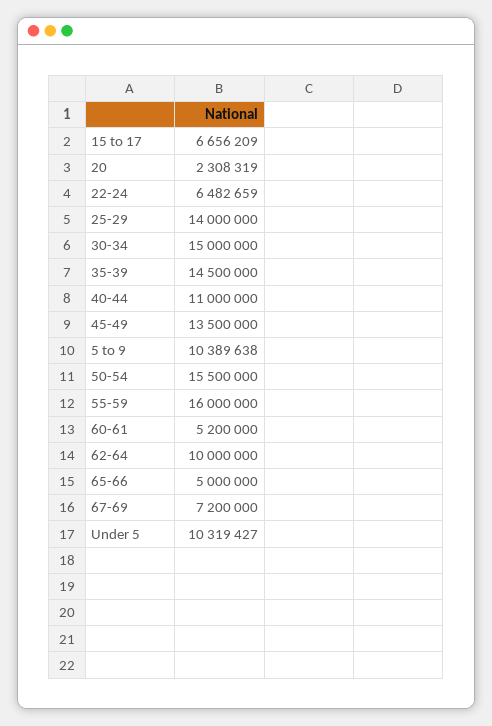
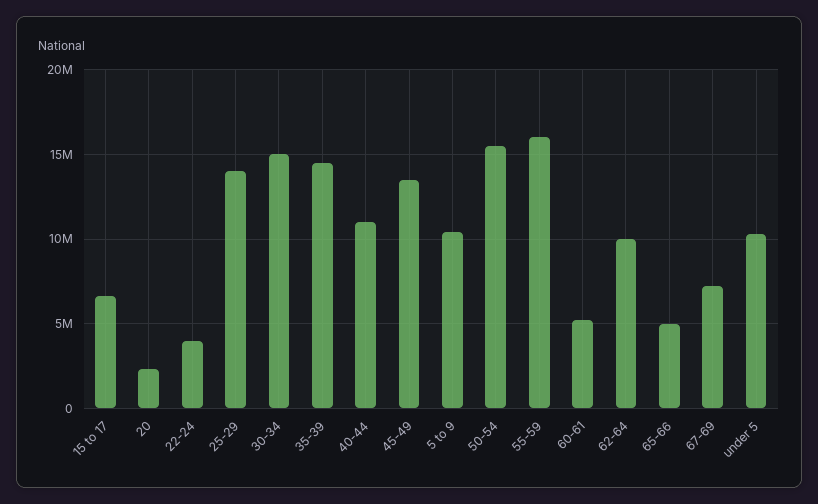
  {
    "15 to 17": 6656209,
    "20": 2308319,
-   "22-24": 6482659,
+   "22-24": 4000000,
    "25-29": 14000000,
    "30-34": 15000000,
    "35-39": 14500000,
    "40-44": 11000000,
    "45-49": 13500000,
    "5 to 9": 10389638,
    "50-54": 15500000,
    "55-59": 16000000,
    "60-61": 5200000,
    "62-64": 10000000,
    "65-66": 5000000,
    "67-69": 7200000,
    "Under 5": 10319427
  }

